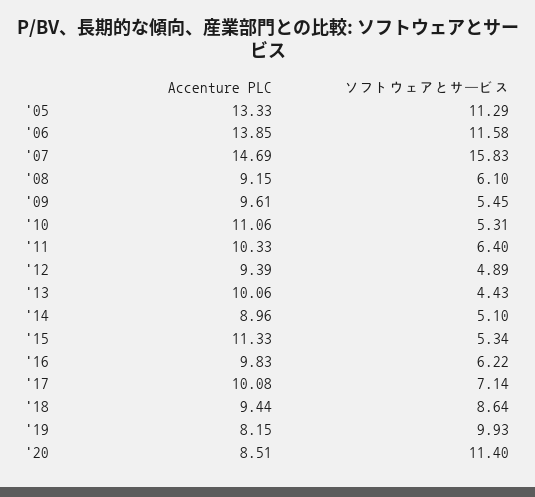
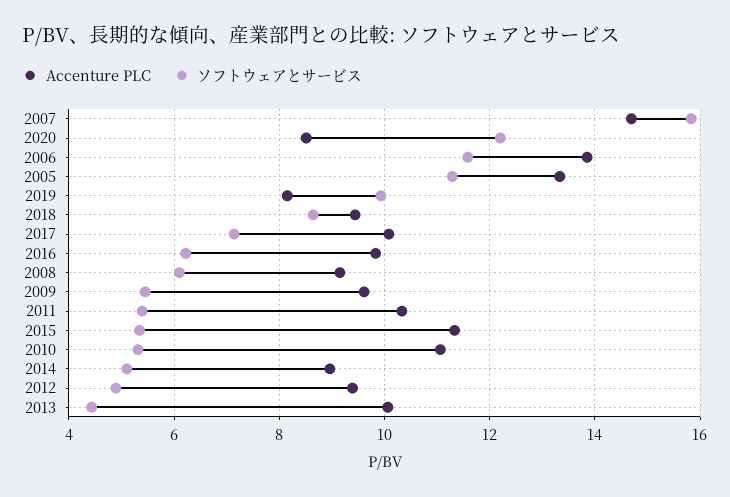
  {
    "Accenture PLC": {
      "'05": 13.33,
      "'06": 13.85,
      "'07": 14.69,
      "'08": 9.15,
      "'09": 9.61,
      "'10": 11.06,
      "'11": 10.33,
      "'12": 9.39,
      "'13": 10.06,
      "'14": 8.96,
      "'15": 11.33,
      "'16": 9.83,
      "'17": 10.08,
      "'18": 9.44,
      "'19": 8.15,
      "'20": 8.51
    },
    "ソフトウェアとサービス": {
      "'05": 11.29,
      "'06": 11.58,
      "'07": 15.83,
      "'08": 6.1,
      "'09": 5.45,
      "'10": 5.31,
-     "'11": 6.4,
+     "'11": 5.4,
      "'12": 4.89,
      "'13": 4.43,
      "'14": 5.1,
      "'15": 5.34,
      "'16": 6.22,
      "'17": 7.14,
      "'18": 8.64,
      "'19": 9.93,
-     "'20": 11.4
+     "'20": 12.2
    }
  }

